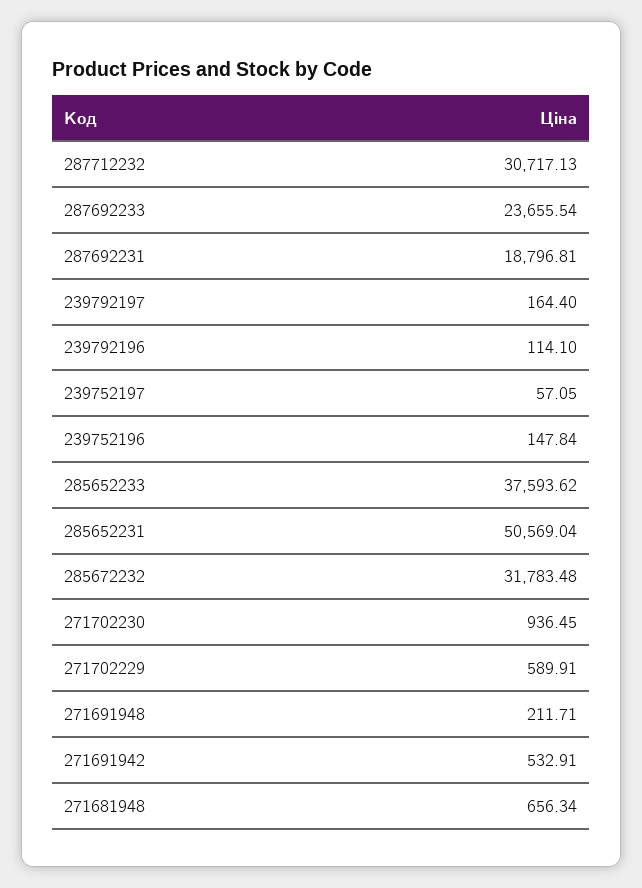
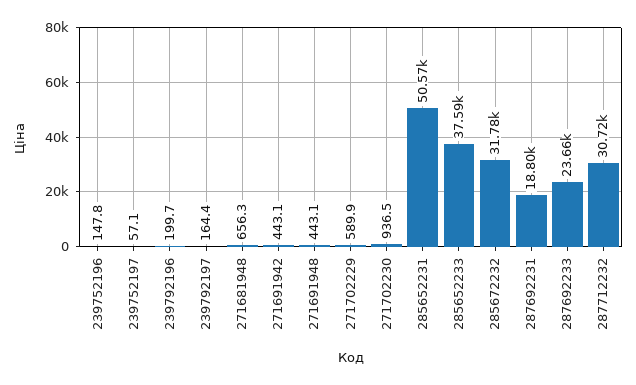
  {
    "287712232": 30717.13,
    "287692233": 23655.54,
    "287692231": 18796.81,
    "239792197": 164.4,
-   "239792196": 114.1,
+   "239792196": 199.7,
    "239752197": 57.05,
    "239752196": 147.84,
    "285652233": 37593.62,
    "285652231": 50569.04,
    "285672232": 31783.48,
    "271702230": 936.45,
    "271702229": 589.91,
-   "271691948": 211.71,
+   "271691948": 443.1,
-   "271691942": 532.91,
+   "271691942": 443.1,
    "271681948": 656.34
  }

